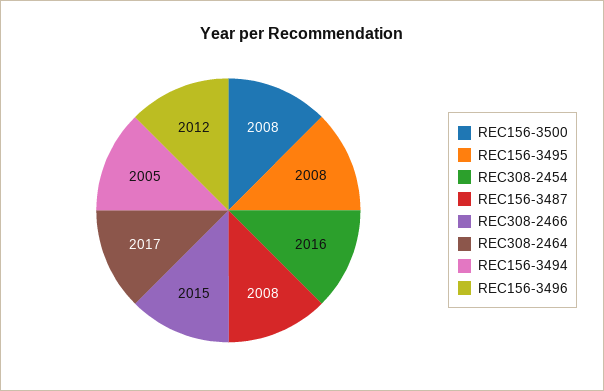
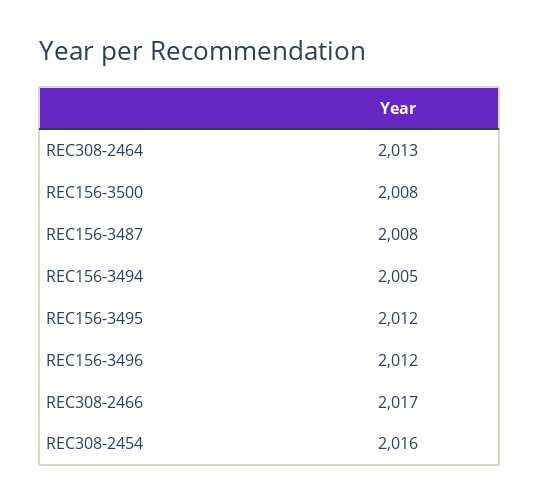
  {
    "REC156-3500": 2008,
-   "REC156-3495": 2008,
+   "REC156-3495": 2012,
    "REC308-2454": 2016,
    "REC156-3487": 2008,
-   "REC308-2466": 2015,
+   "REC308-2466": 2017,
-   "REC308-2464": 2017,
+   "REC308-2464": 2013,
    "REC156-3494": 2005,
    "REC156-3496": 2012
  }

